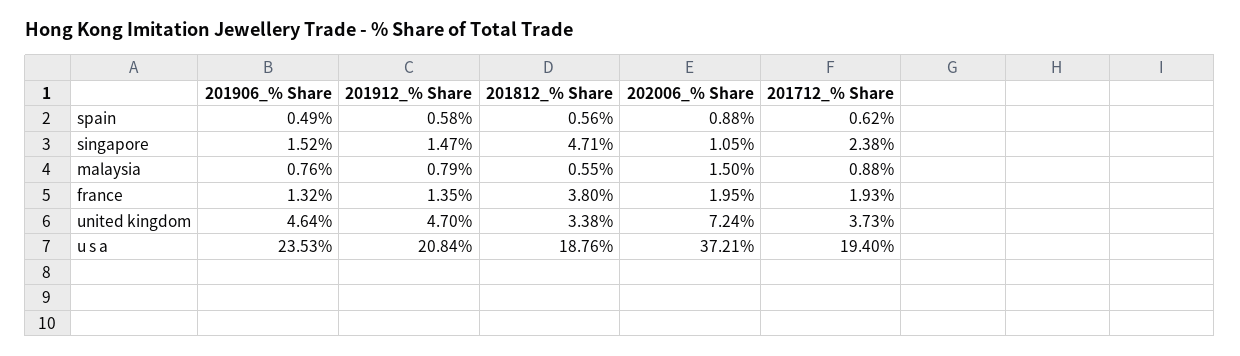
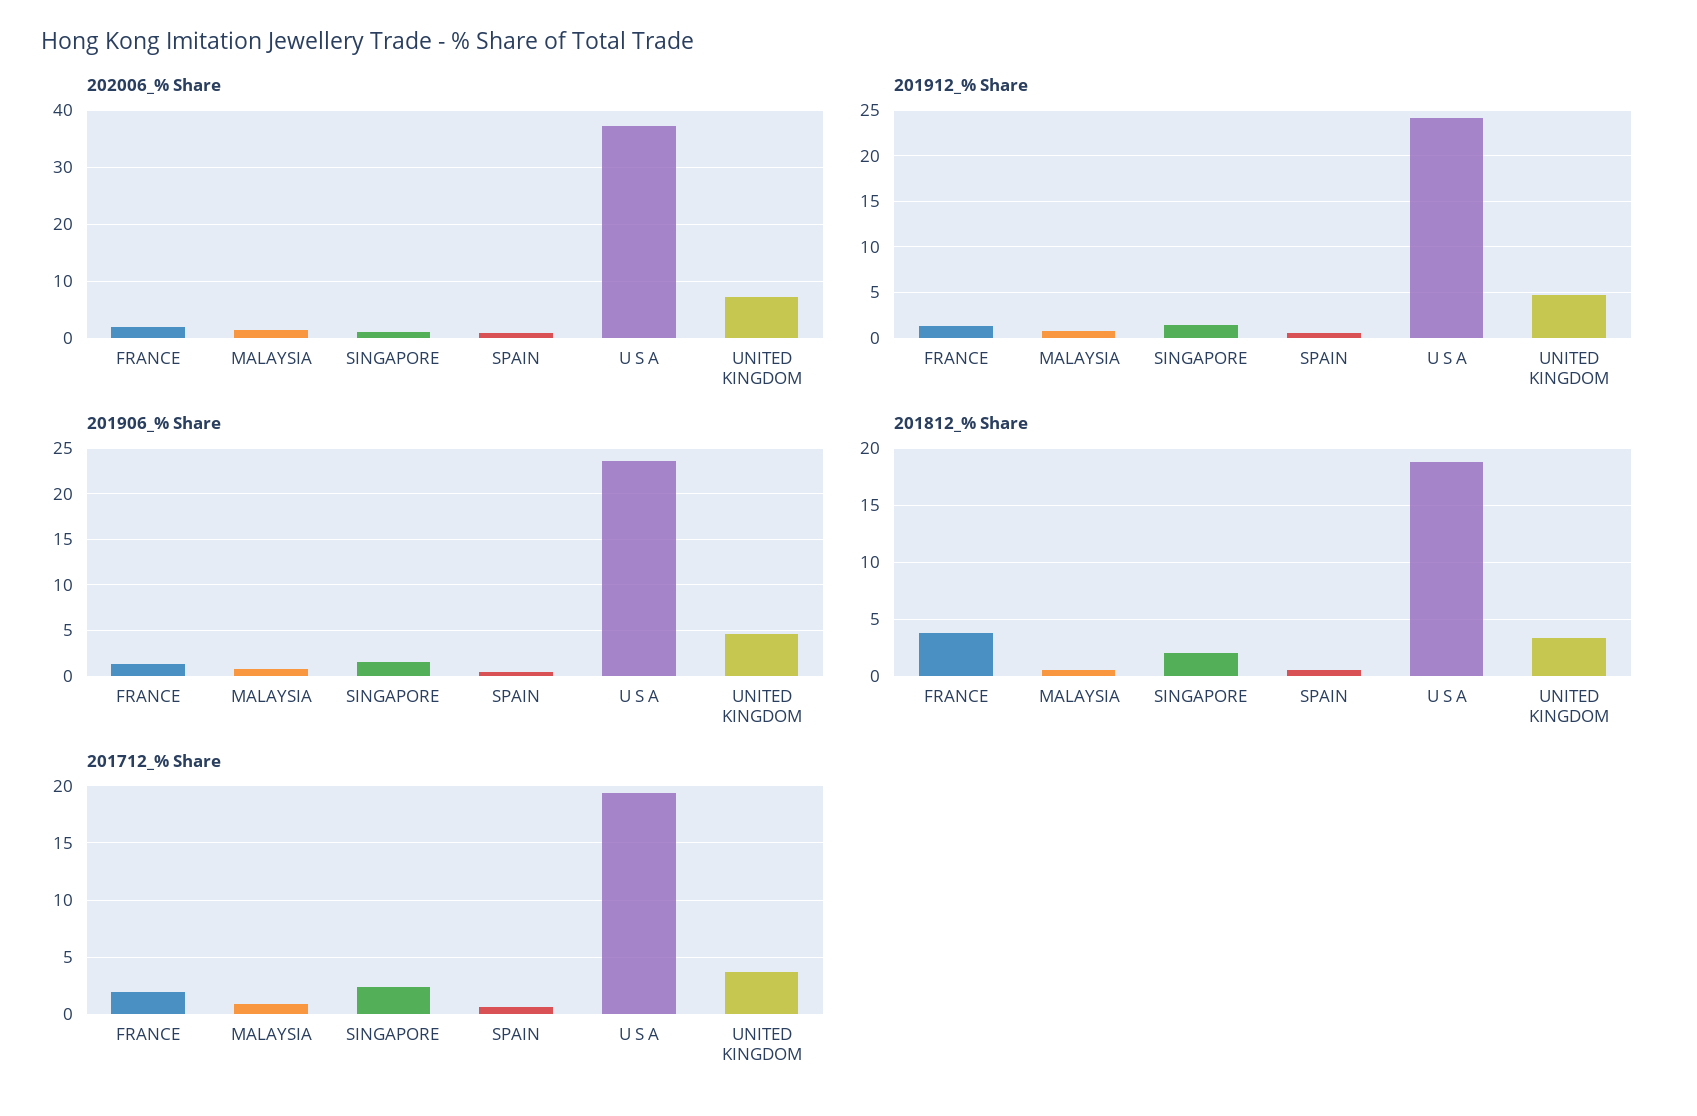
  {
    "201906_% Share": {
      "spain": 0.49,
      "singapore": 1.52,
      "malaysia": 0.76,
      "france": 1.32,
      "united kingdom": 4.64,
      "u s a": 23.53
    },
    "201912_% Share": {
      "spain": 0.58,
      "singapore": 1.47,
      "malaysia": 0.79,
      "france": 1.35,
      "united kingdom": 4.7,
-     "u s a": 20.84
+     "u s a": 24
    },
    "201812_% Share": {
      "spain": 0.56,
-     "singapore": 4.71,
+     "singapore": 2,
      "malaysia": 0.55,
      "france": 3.8,
      "united kingdom": 3.38,
      "u s a": 18.76
    },
    "202006_% Share": {
      "spain": 0.88,
      "singapore": 1.05,
      "malaysia": 1.5,
      "france": 1.95,
      "united kingdom": 7.24,
      "u s a": 37.21
    },
    "201712_% Share": {
      "spain": 0.62,
      "singapore": 2.38,
      "malaysia": 0.88,
      "france": 1.93,
      "united kingdom": 3.73,
      "u s a": 19.4
    }
  }

